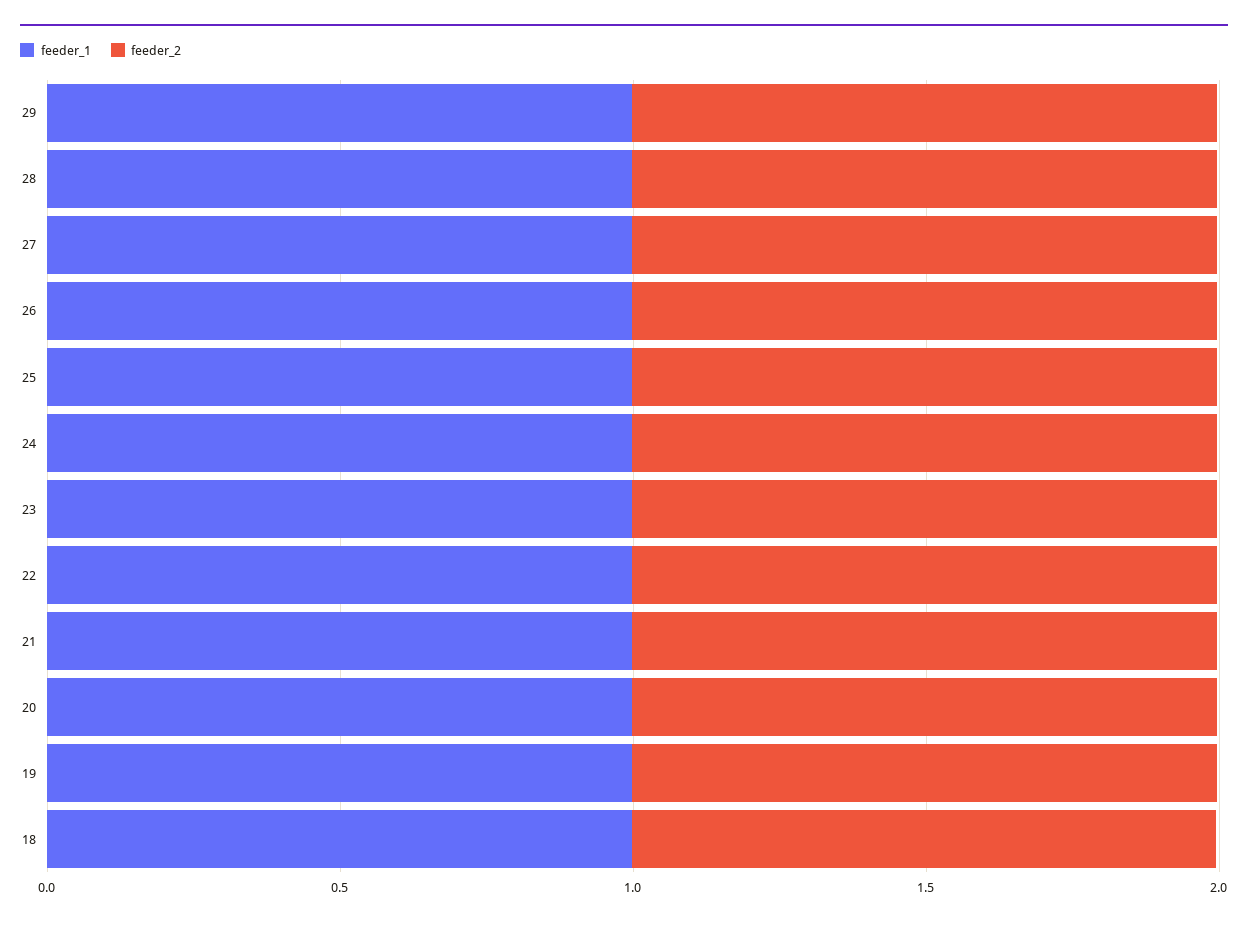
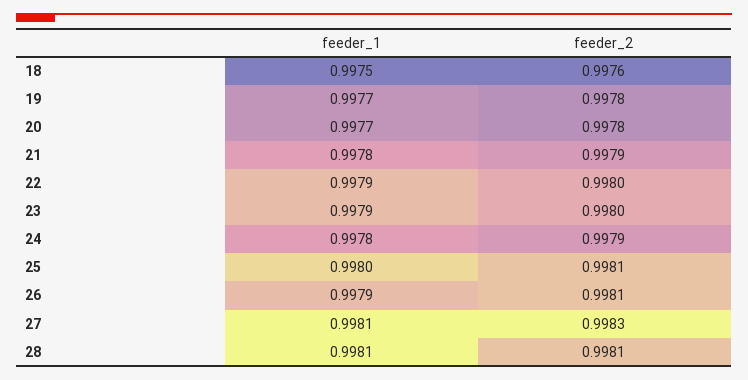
  {
    "feeder_1": {
-     "29": 1,
      "28": 0.9981,
      "27": 0.9981,
      "26": 0.9979,
      "25": 0.998,
      "24": 0.9978,
      "23": 0.9979,
      "22": 0.9979,
      "21": 0.9978,
      "20": 0.9977,
      "19": 0.9977,
      "18": 0.9975
    },
    "feeder_2": {
-     "29": 1,
      "28": 0.9981,
      "27": 0.9983,
      "26": 0.9981,
      "25": 0.9981,
      "24": 0.9979,
      "23": 0.998,
      "22": 0.998,
      "21": 0.9979,
      "20": 0.9978,
      "19": 0.9978,
      "18": 0.9976
    }
  }

